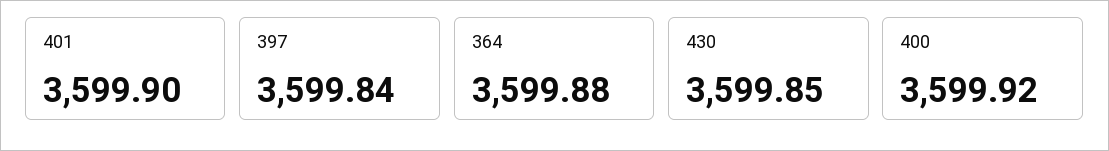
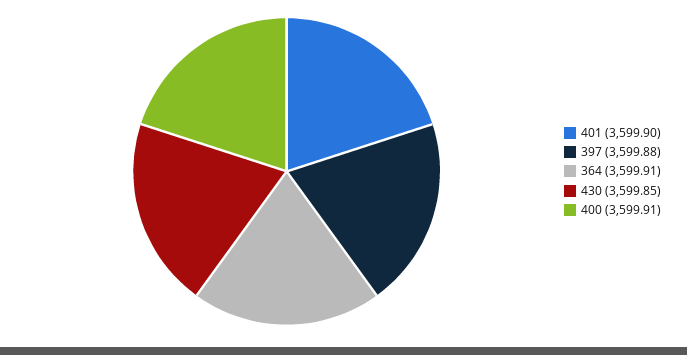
  {
    "401": 3599.9,
-   "397": 3599.84,
+   "397": 3599.88,
-   "364": 3599.88,
+   "364": 3599.91,
    "430": 3599.85,
-   "400": 3599.92
+   "400": 3599.91
  }

